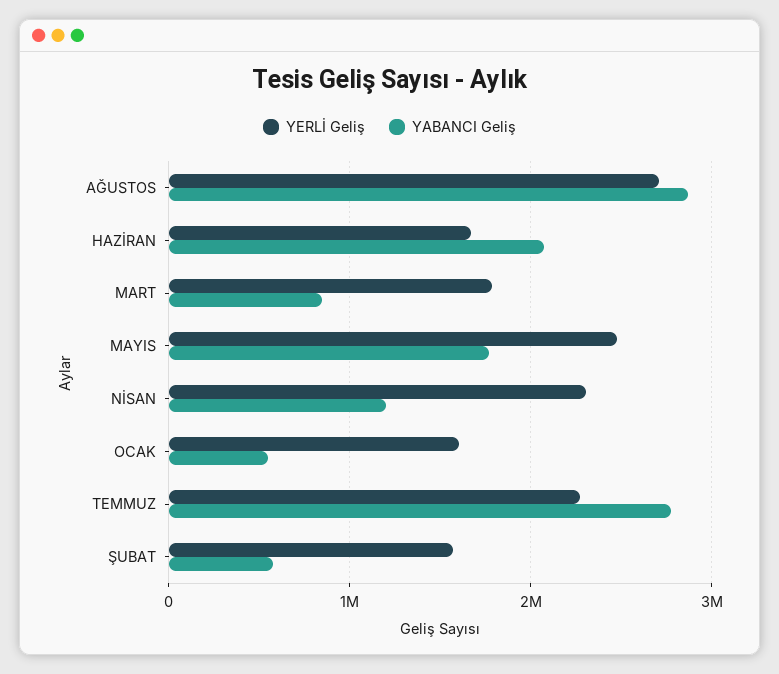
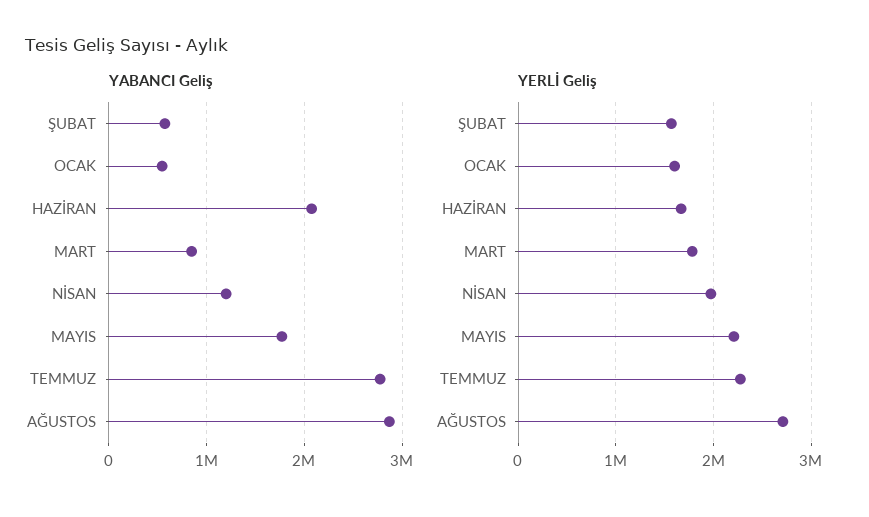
  {
    "YERLİ Geliş": {
      "AĞUSTOS": 2700000,
      "HAZİRAN": 1700000,
      "MART": 1800000,
-     "MAYIS": 2500000,
+     "MAYIS": 2200000,
-     "NİSAN": 2300000,
+     "NİSAN": 2000000,
      "OCAK": 1600000,
      "TEMMUZ": 2300000,
      "ŞUBAT": 1600000
    },
    "YABANCI Geliş": {
      "AĞUSTOS": 2900000,
      "HAZİRAN": 2100000,
      "MART": 800000,
      "MAYIS": 1800000,
      "NİSAN": 1200000,
      "OCAK": 500000,
      "TEMMUZ": 2800000,
      "ŞUBAT": 600000
    }
  }

